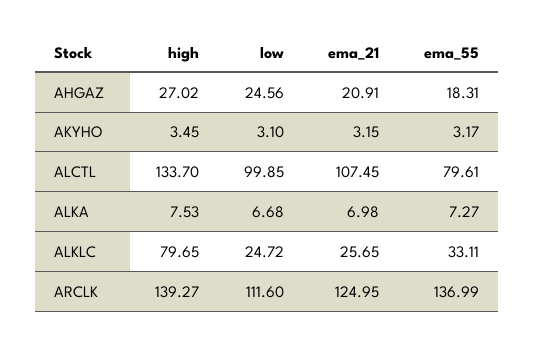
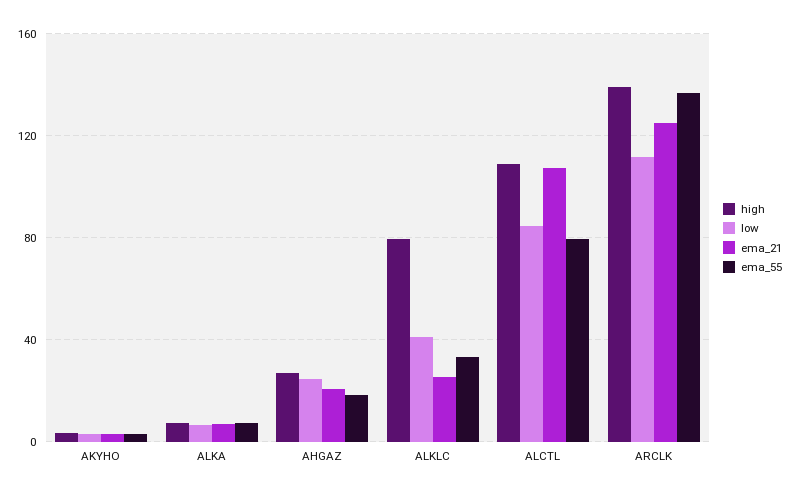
  {
    "high": {
      "AHGAZ": 27.02,
      "AKYHO": 3.45,
-     "ALCTL": 133.7,
+     "ALCTL": 110,
      "ALKA": 7.53,
      "ALKLC": 79.65,
      "ARCLK": 139.27
    },
    "low": {
      "AHGAZ": 24.56,
      "AKYHO": 3.1,
-     "ALCTL": 99.85,
+     "ALCTL": 85,
      "ALKA": 6.68,
-     "ALKLC": 24.72,
+     "ALKLC": 40,
      "ARCLK": 111.6
    },
    "ema_21": {
      "AHGAZ": 20.91,
      "AKYHO": 3.15,
      "ALCTL": 107.45,
      "ALKA": 6.98,
      "ALKLC": 25.65,
      "ARCLK": 124.95
    },
    "ema_55": {
      "AHGAZ": 18.31,
      "AKYHO": 3.17,
      "ALCTL": 79.61,
      "ALKA": 7.27,
      "ALKLC": 33.11,
      "ARCLK": 136.99
    }
  }

